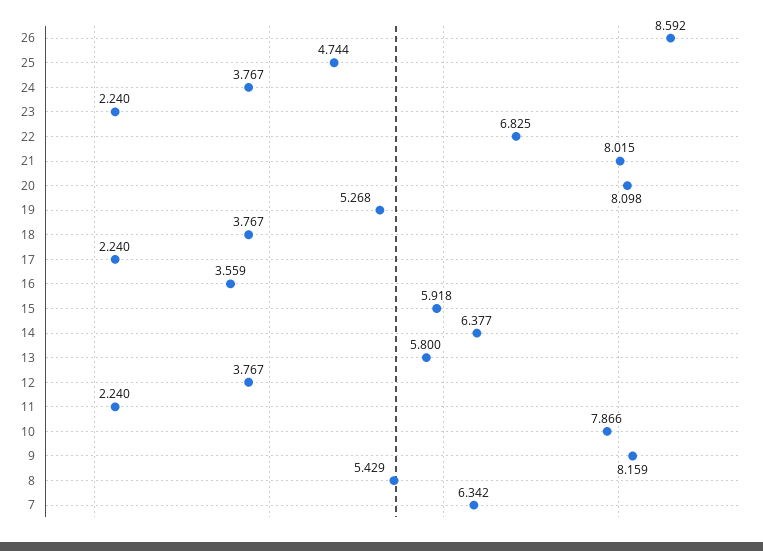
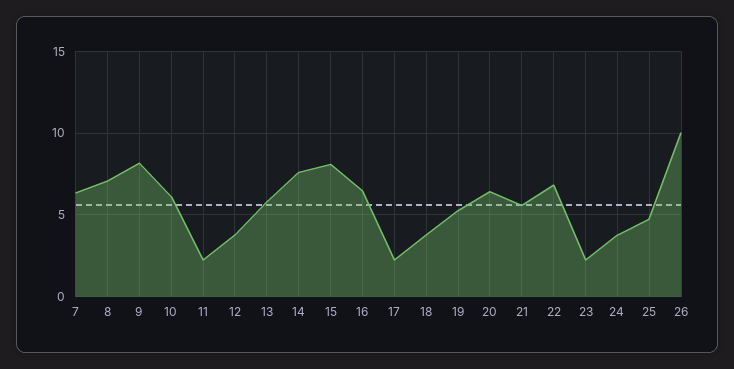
  {
-   "26": 8.592,
+   "26": 10,
    "25": 4.744,
    "24": 3.767,
    "23": 2.24,
    "22": 6.825,
-   "21": 8.015,
+   "21": 5.5,
-   "20": 8.098,
+   "20": 6.5,
    "19": 5.268,
    "18": 3.767,
    "17": 2.24,
-   "16": 3.559,
+   "16": 6.5,
-   "15": 5.918,
+   "15": 8,
-   "14": 6.377,
+   "14": 7.5,
    "13": 5.8,
    "12": 3.767,
    "11": 2.24,
-   "10": 7.866,
+   "10": 6,
    "9": 8.159,
-   "8": 5.429,
+   "8": 7,
    "7": 6.342
  }

